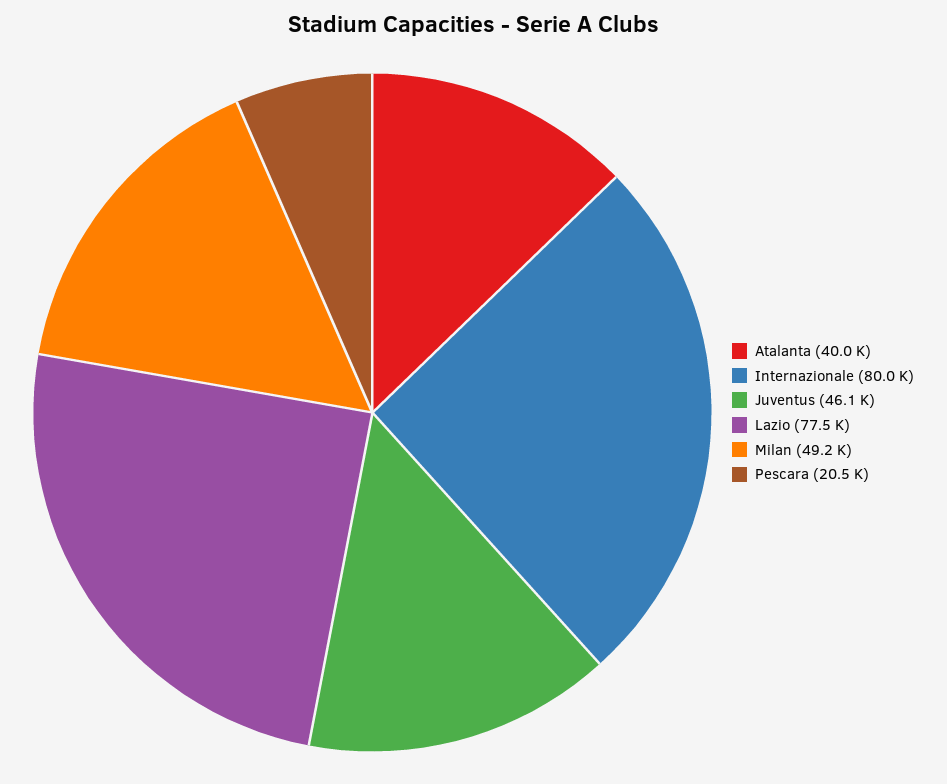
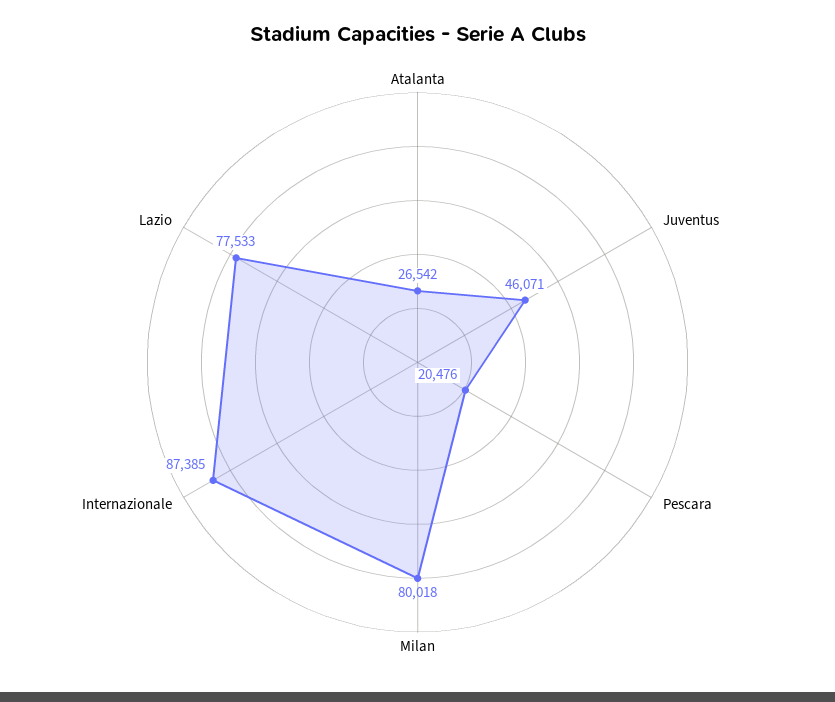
  {
-   "Atalanta": 40000,
+   "Atalanta": 26542,
-   "Internazionale": 80000,
+   "Internazionale": 87385,
    "Juventus": 46071,
    "Lazio": 77533,
-   "Milan": 49200,
+   "Milan": 80018,
    "Pescara": 20476
  }

